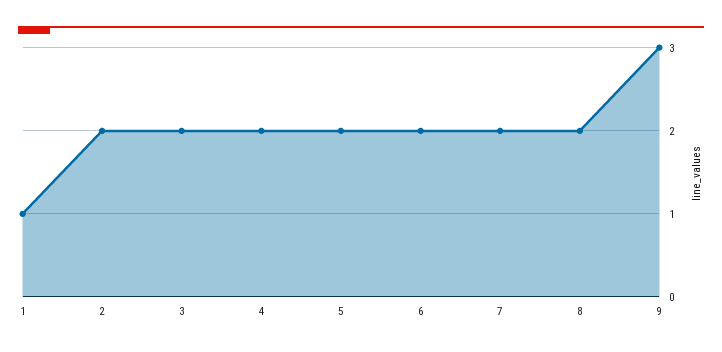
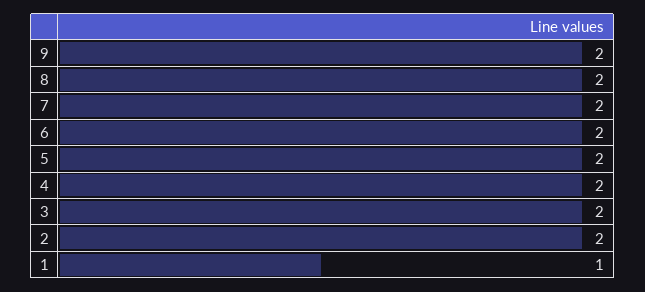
  {
    "1": 1,
    "2": 2,
    "3": 2,
    "4": 2,
    "5": 2,
    "6": 2,
    "7": 2,
    "8": 2,
-   "9": 3
+   "9": 2
  }

